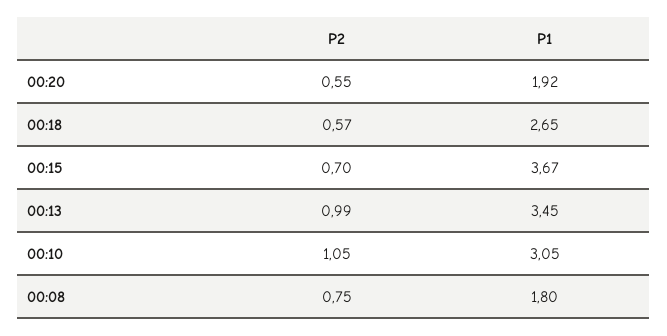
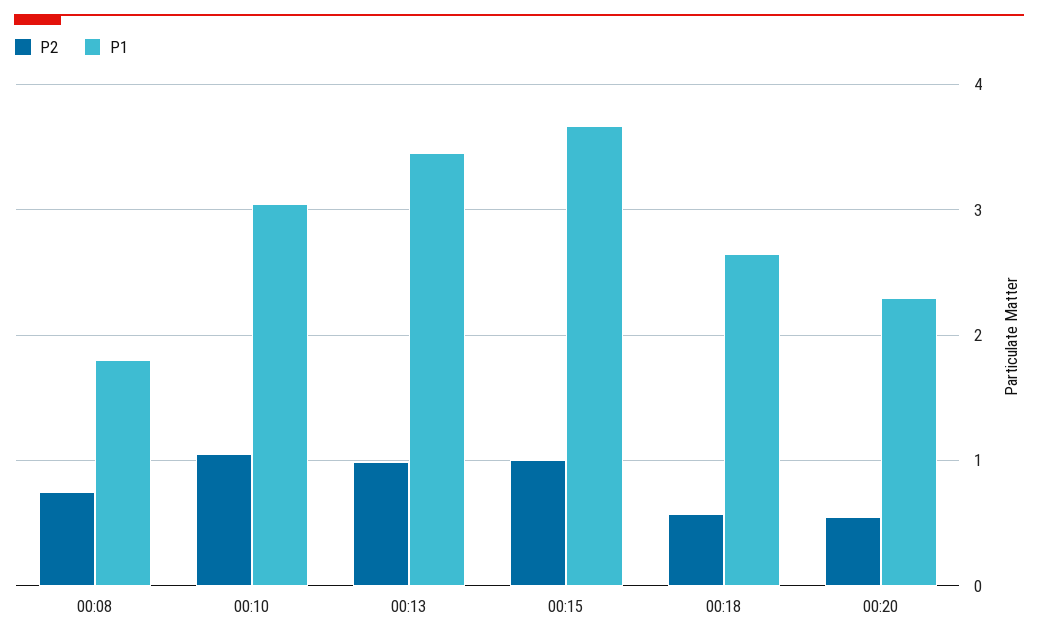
  {
    "P2": {
      "00:20": 0.55,
      "00:18": 0.57,
-     "00:15": 0.7,
+     "00:15": 1,
      "00:13": 0.99,
      "00:10": 1.05,
      "00:08": 0.75
    },
    "P1": {
-     "00:20": 1.92,
+     "00:20": 2.3,
      "00:18": 2.65,
      "00:15": 3.67,
      "00:13": 3.45,
      "00:10": 3.05,
      "00:08": 1.8
    }
  }

